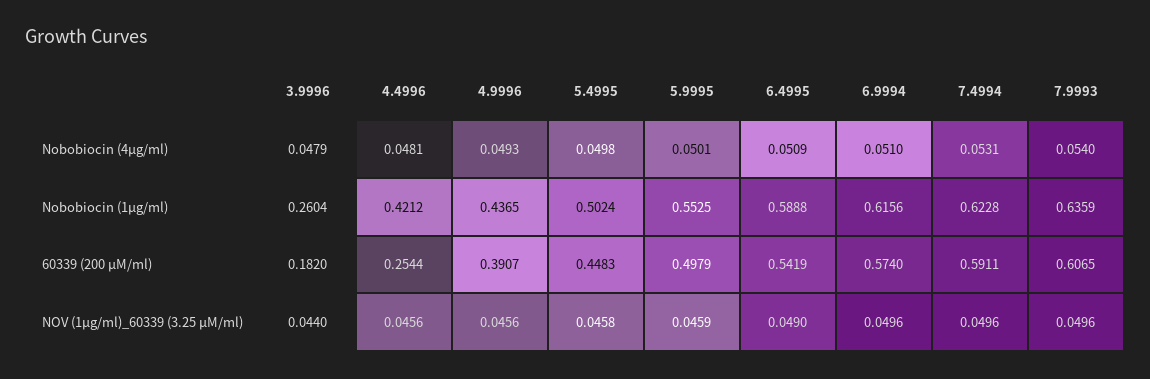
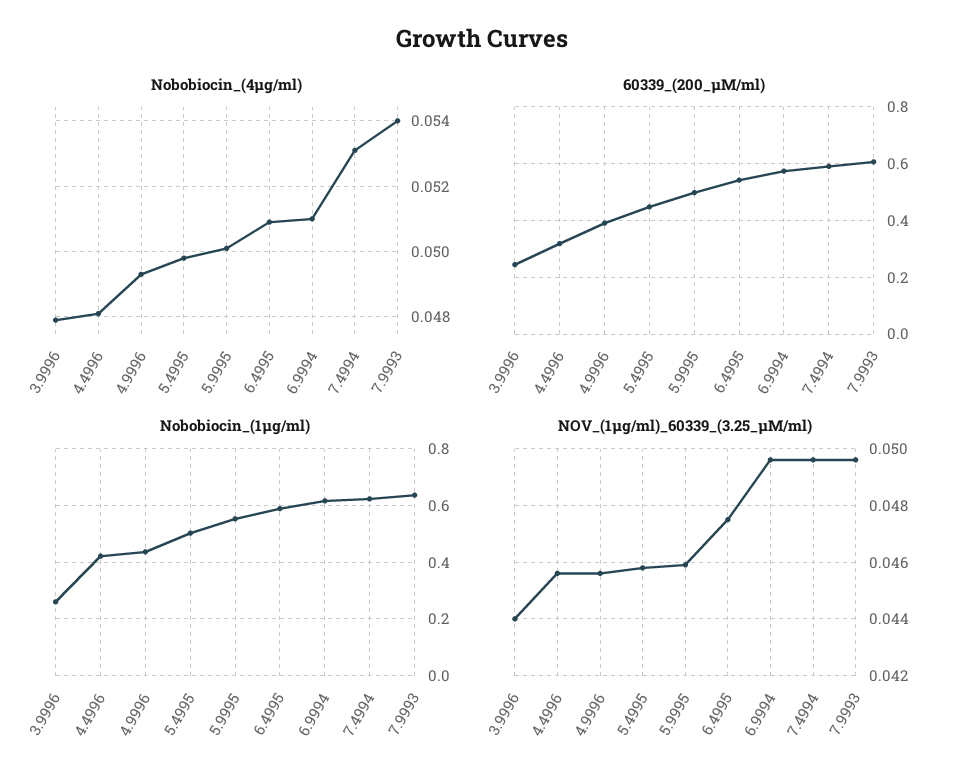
  {
    "Nobobiocin (4µg/ml)": {
      "3.9996": 0.0479,
      "4.4996": 0.0481,
      "4.9996": 0.0493,
      "5.4995": 0.0498,
      "5.9995": 0.0501,
      "6.4995": 0.0509,
      "6.9994": 0.051,
      "7.4994": 0.0531,
      "7.9993": 0.054
    },
    "Nobobiocin (1µg/ml)": {
      "3.9996": 0.2604,
      "4.4996": 0.4212,
      "4.9996": 0.4365,
      "5.4995": 0.5024,
      "5.9995": 0.5525,
      "6.4995": 0.5888,
      "6.9994": 0.6156,
      "7.4994": 0.6228,
      "7.9993": 0.6359
    },
    "60339 (200 µM/ml)": {
-     "3.9996": 0.182,
+     "3.9996": 0.25,
-     "4.4996": 0.2544,
+     "4.4996": 0.325,
      "4.9996": 0.3907,
      "5.4995": 0.4483,
      "5.9995": 0.4979,
      "6.4995": 0.5419,
      "6.9994": 0.574,
      "7.4994": 0.5911,
      "7.9993": 0.6065
    },
    "NOV (1µg/ml)_60339 (3.25 µM/ml)": {
      "3.9996": 0.044,
      "4.4996": 0.0456,
      "4.9996": 0.0456,
      "5.4995": 0.0458,
      "5.9995": 0.0459,
-     "6.4995": 0.049,
+     "6.4995": 0.0475,
      "6.9994": 0.0496,
      "7.4994": 0.0496,
      "7.9993": 0.0496
    }
  }

